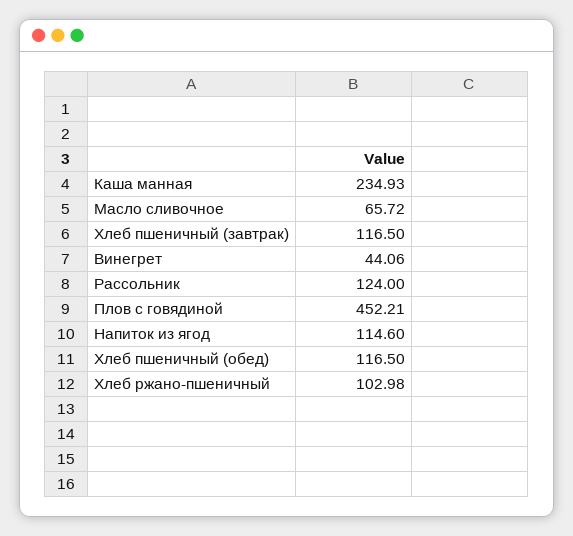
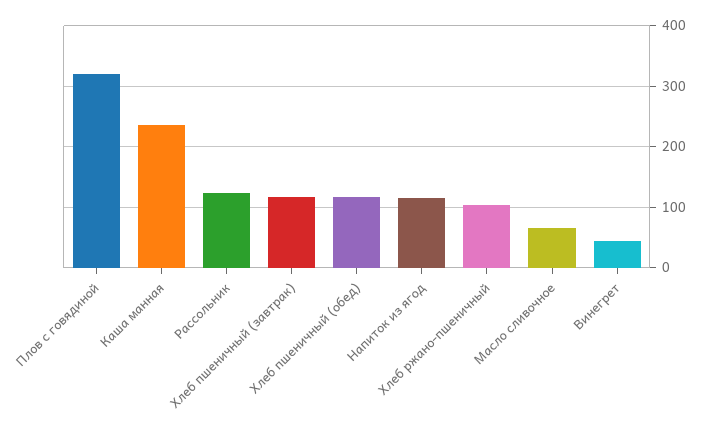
  {
    "Каша манная": 234.93,
    "Масло сливочное": 65.72,
    "Хлеб пшеничный (завтрак)": 116.5,
    "Винегрет": 44.06,
    "Рассольник": 124,
-   "Плов с говядиной": 452.21,
+   "Плов с говядиной": 320,
    "Напиток из ягод": 114.6,
    "Хлеб пшеничный (обед)": 116.5,
    "Хлеб ржано-пшеничный": 102.98
  }

